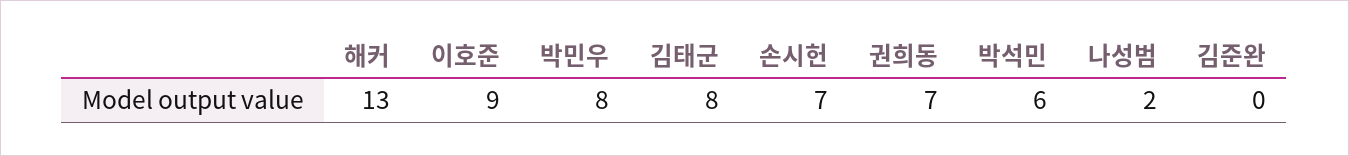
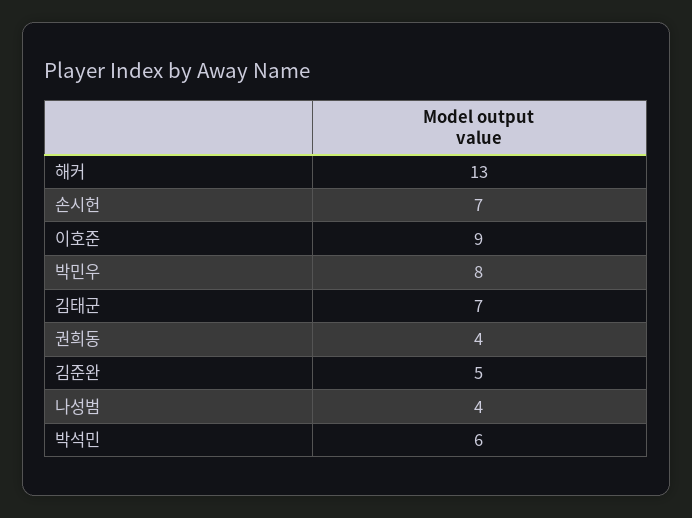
  {
    "해커": 13,
    "이호준": 9,
    "박민우": 8,
-   "김태군": 8,
+   "김태군": 7,
    "손시헌": 7,
-   "권희동": 7,
+   "권희동": 4,
    "박석민": 6,
-   "나성범": 2,
+   "나성범": 4,
-   "김준완": 0
+   "김준완": 5
  }

